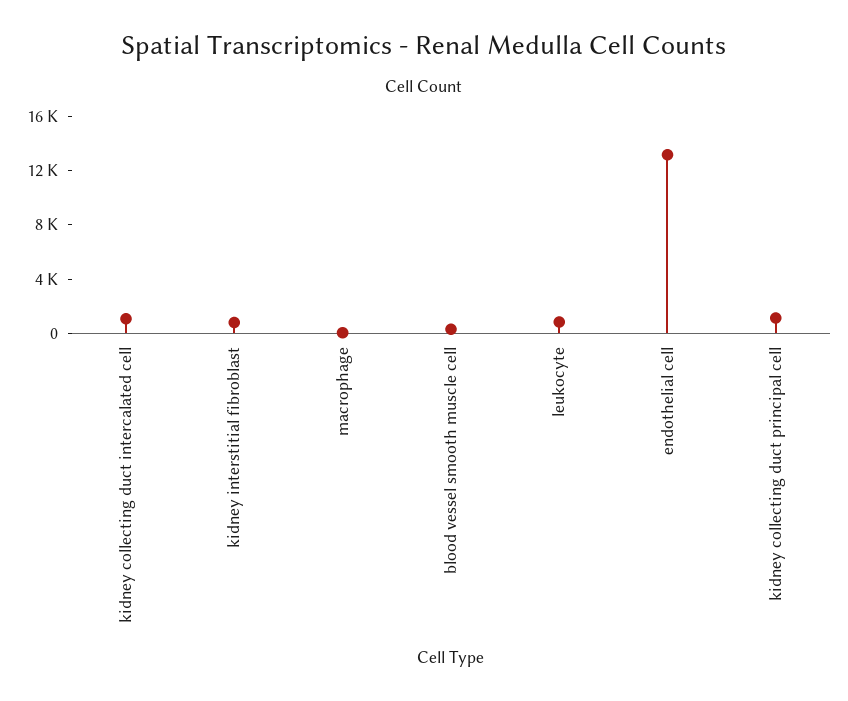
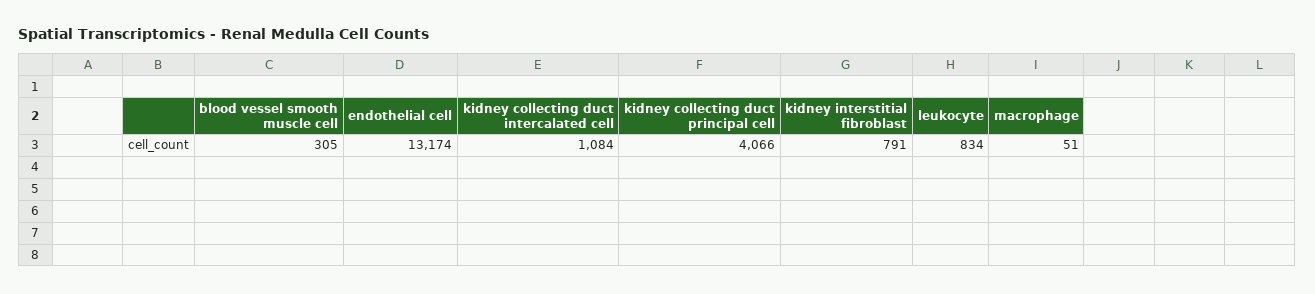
  {
    "kidney collecting duct intercalated cell": 1084,
    "kidney interstitial fibroblast": 791,
    "macrophage": 51,
    "blood vessel smooth muscle cell": 305,
    "leukocyte": 834,
    "endothelial cell": 13174,
-   "kidney collecting duct principal cell": 1000
+   "kidney collecting duct principal cell": 4066
  }

